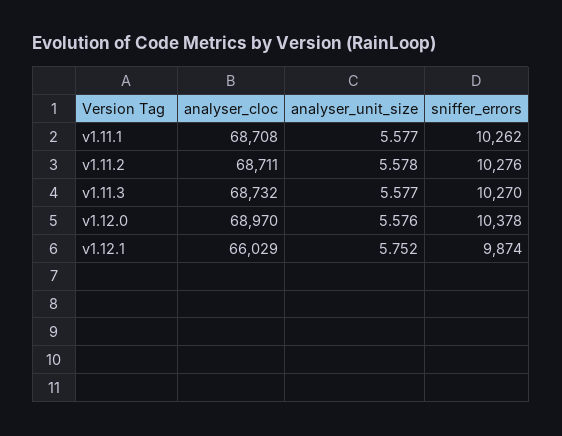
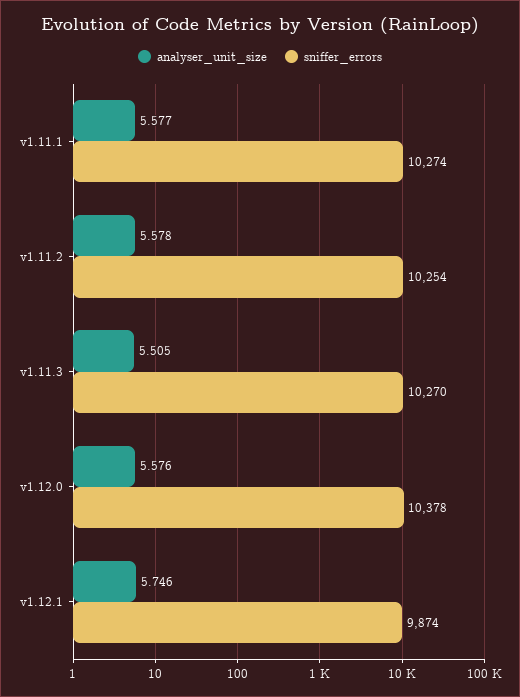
  {
-   "analyser_cloc": {
-     "v1.11.1": 68708,
-     "v1.11.2": 68711,
-     "v1.11.3": 68732,
-     "v1.12.0": 68970,
-     "v1.12.1": 66029
-   },
    "analyser_unit_size": {
      "v1.11.1": 5.577,
      "v1.11.2": 5.578,
-     "v1.11.3": 5.577,
+     "v1.11.3": 5.505,
      "v1.12.0": 5.576,
-     "v1.12.1": 5.752
+     "v1.12.1": 5.746
    },
    "sniffer_errors": {
-     "v1.11.1": 10262,
+     "v1.11.1": 10274,
-     "v1.11.2": 10276,
+     "v1.11.2": 10254,
      "v1.11.3": 10270,
      "v1.12.0": 10378,
      "v1.12.1": 9874
    }
  }

